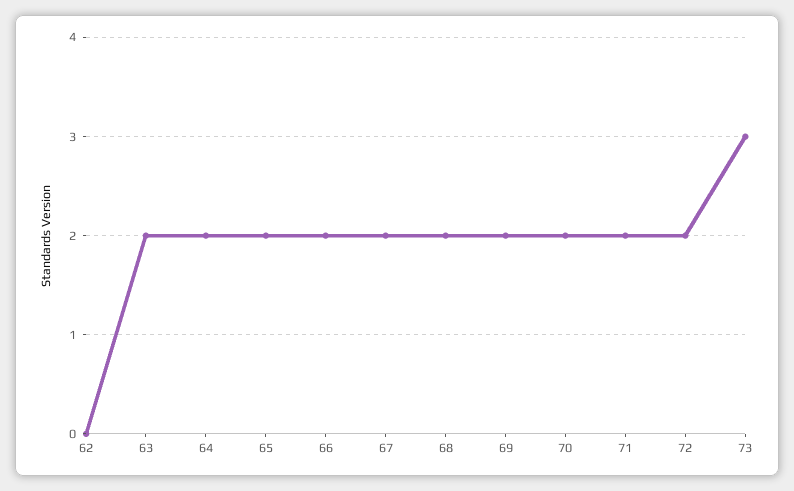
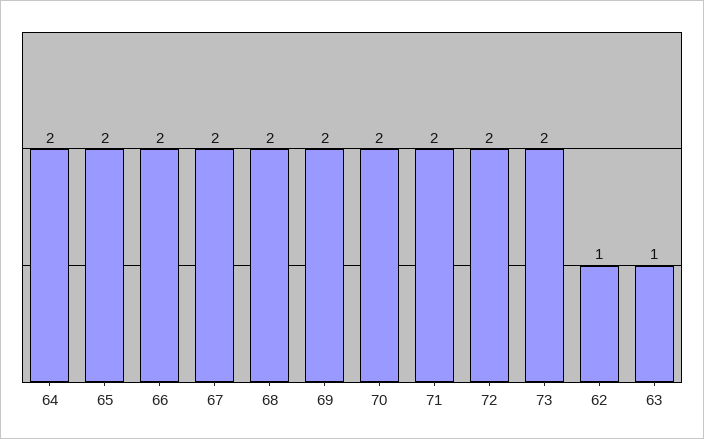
  {
-   "62": 0,
+   "62": 1,
-   "63": 2,
+   "63": 1,
    "64": 2,
    "65": 2,
    "66": 2,
    "67": 2,
    "68": 2,
    "69": 2,
    "70": 2,
    "71": 2,
    "72": 2,
-   "73": 3
+   "73": 2
  }

